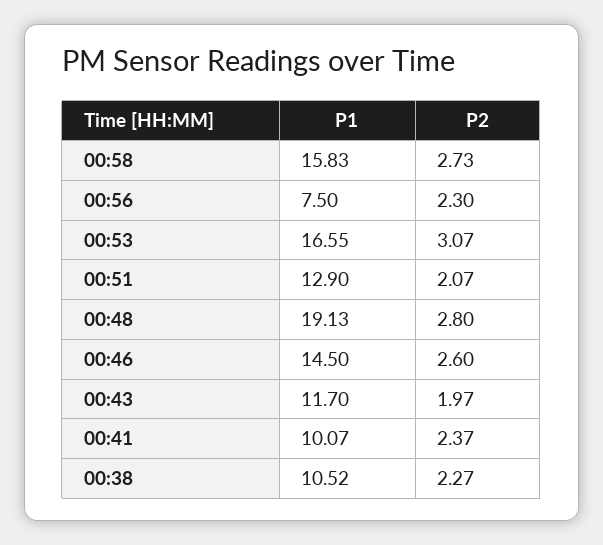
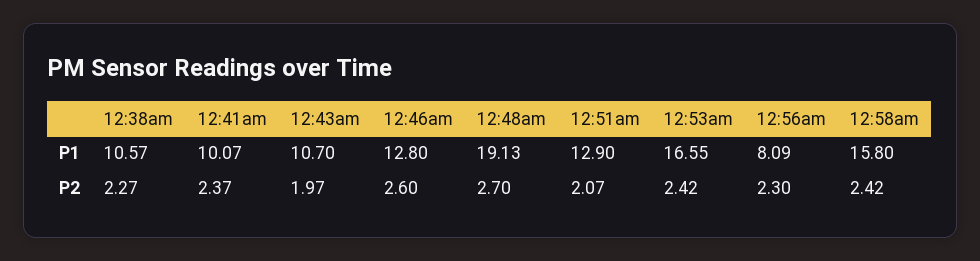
  {
    "P1": {
-     "00:58": 15.83,
+     "00:58": 15.8,
-     "00:56": 7.5,
+     "00:56": 8.09,
      "00:53": 16.55,
      "00:51": 12.9,
      "00:48": 19.13,
-     "00:46": 14.5,
+     "00:46": 12.8,
-     "00:43": 11.7,
+     "00:43": 10.7,
      "00:41": 10.07,
-     "00:38": 10.52
+     "00:38": 10.57
    },
    "P2": {
-     "00:58": 2.73,
+     "00:58": 2.42,
      "00:56": 2.3,
-     "00:53": 3.07,
+     "00:53": 2.42,
      "00:51": 2.07,
-     "00:48": 2.8,
+     "00:48": 2.7,
      "00:46": 2.6,
      "00:43": 1.97,
      "00:41": 2.37,
      "00:38": 2.27
    }
  }

